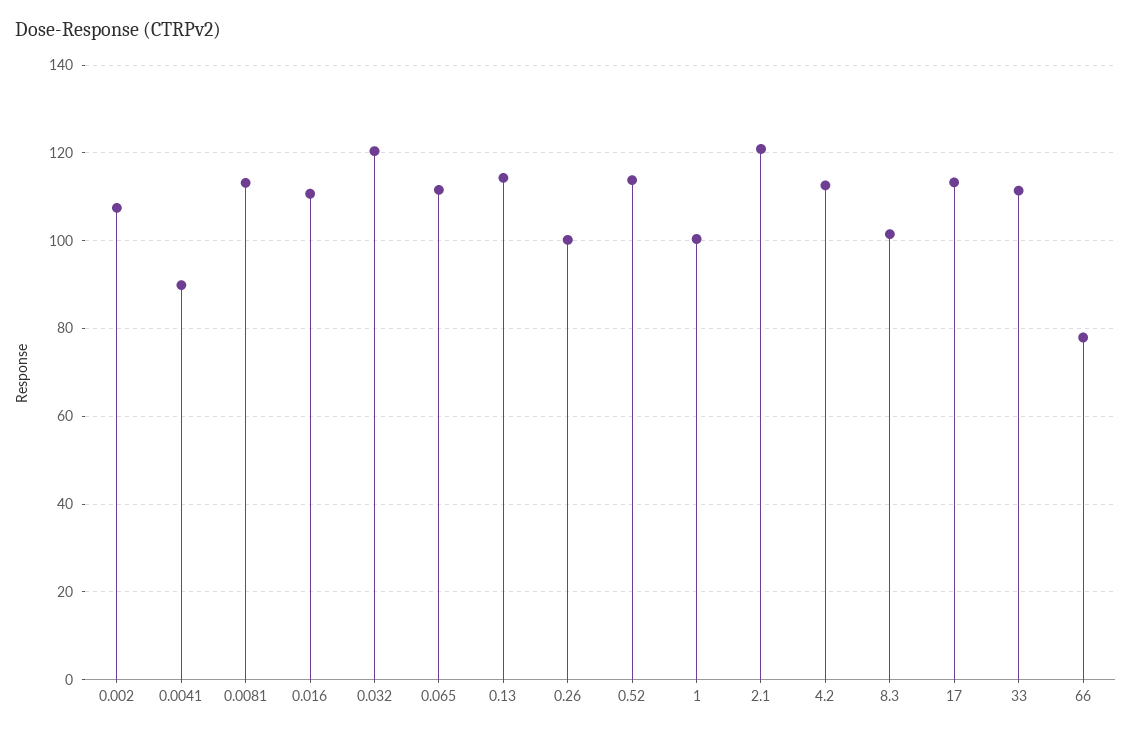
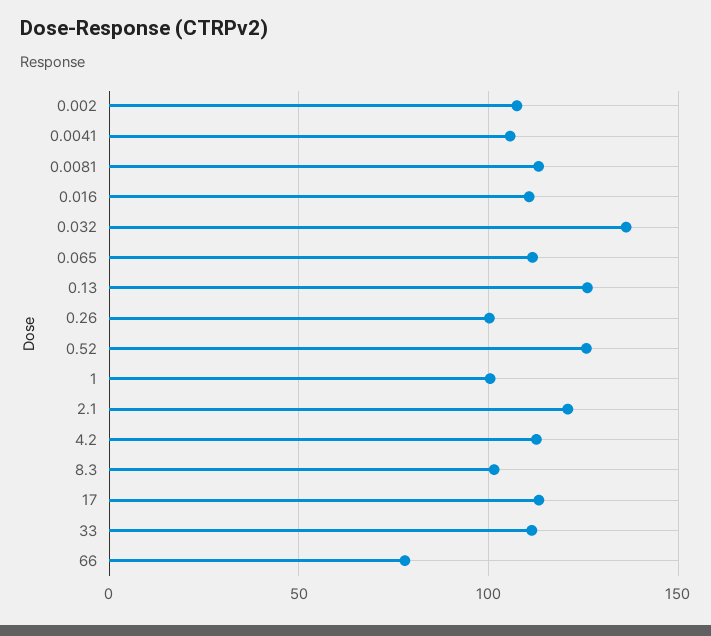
  {
    "0.002": 108,
-   "0.0041": 90,
+   "0.0041": 105,
    "0.0081": 114,
    "0.016": 110,
-   "0.032": 120,
+   "0.032": 135,
    "0.065": 112,
-   "0.13": 114,
+   "0.13": 125,
    "0.26": 100,
-   "0.52": 114,
+   "0.52": 125,
    "1": 100,
    "2.1": 120,
    "4.2": 112,
    "8.3": 102,
    "17": 114,
    "33": 112,
    "66": 78
  }

